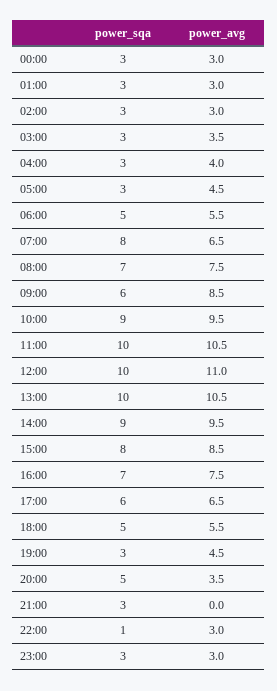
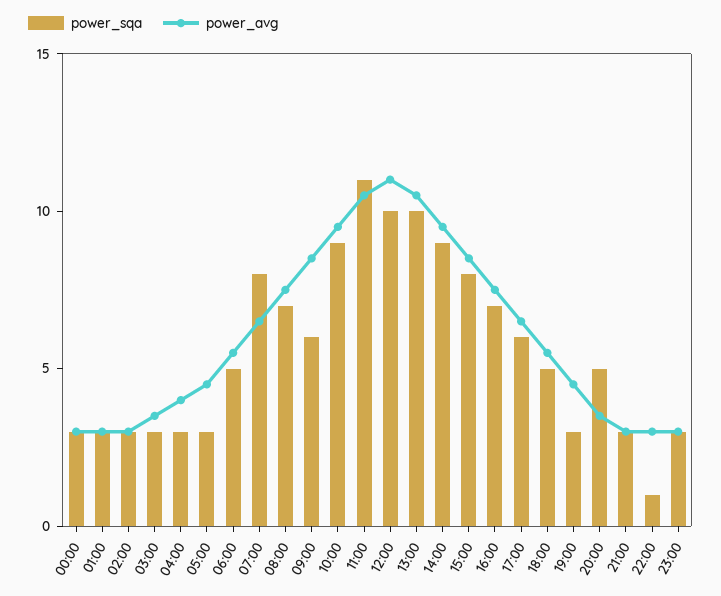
  {
    "power_sqa": {
      "00:00": 3,
      "01:00": 3,
      "02:00": 3,
      "03:00": 3,
      "04:00": 3,
      "05:00": 3,
      "06:00": 5,
      "07:00": 8,
      "08:00": 7,
      "09:00": 6,
      "10:00": 9,
-     "11:00": 10,
+     "11:00": 11,
      "12:00": 10,
      "13:00": 10,
      "14:00": 9,
      "15:00": 8,
      "16:00": 7,
      "17:00": 6,
      "18:00": 5,
      "19:00": 3,
      "20:00": 5,
      "21:00": 3,
      "22:00": 1,
      "23:00": 3
    },
    "power_avg": {
      "00:00": 3,
      "01:00": 3,
      "02:00": 3,
      "03:00": 3.5,
      "04:00": 4,
      "05:00": 4.5,
      "06:00": 5.5,
      "07:00": 6.5,
      "08:00": 7.5,
      "09:00": 8.5,
      "10:00": 9.5,
      "11:00": 10.5,
      "12:00": 11,
      "13:00": 10.5,
      "14:00": 9.5,
      "15:00": 8.5,
      "16:00": 7.5,
      "17:00": 6.5,
      "18:00": 5.5,
      "19:00": 4.5,
      "20:00": 3.5,
-     "21:00": 0,
+     "21:00": 3,
      "22:00": 3,
      "23:00": 3
    }
  }

